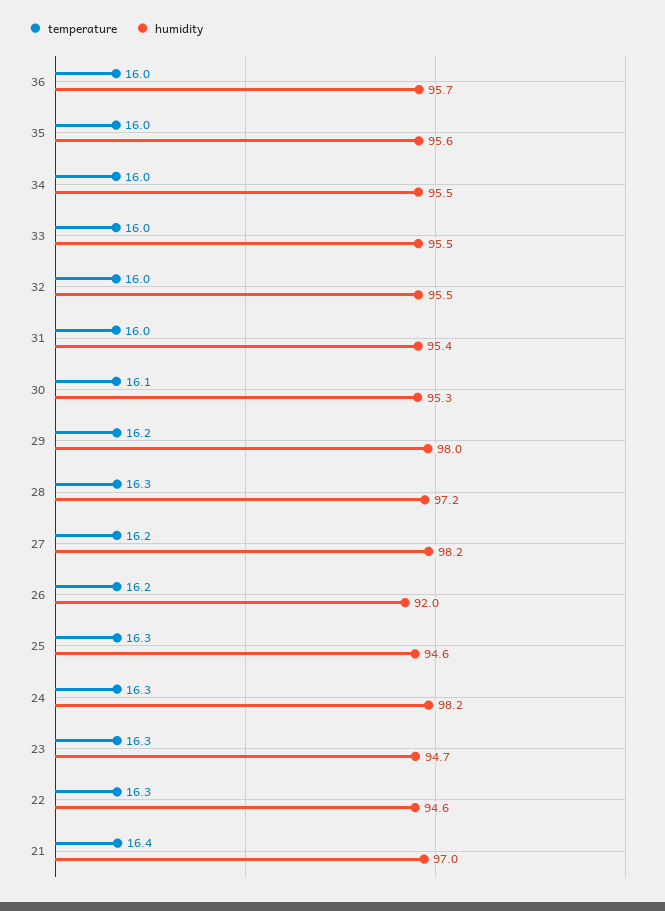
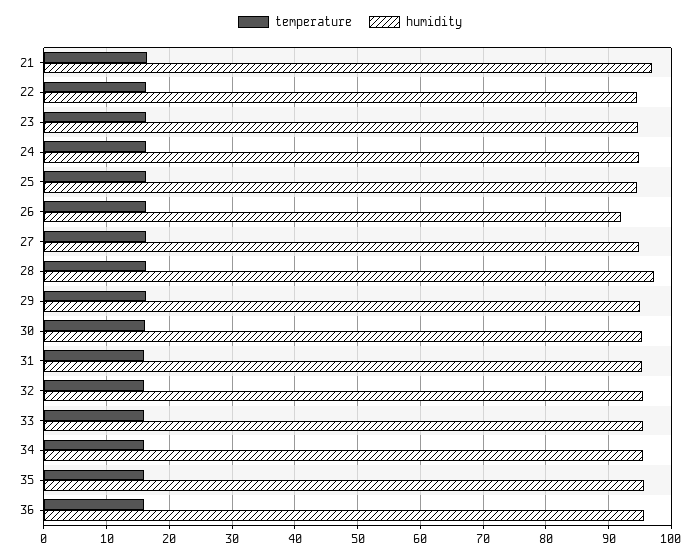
  {
    "temperature": {
      "36": 16,
      "35": 16,
      "34": 16,
      "33": 16,
      "32": 16,
      "31": 16,
      "30": 16.1,
      "29": 16.2,
      "28": 16.3,
      "27": 16.2,
      "26": 16.2,
      "25": 16.3,
      "24": 16.3,
      "23": 16.3,
      "22": 16.3,
      "21": 16.4
    },
    "humidity": {
      "36": 95.7,
      "35": 95.6,
      "34": 95.5,
      "33": 95.5,
      "32": 95.5,
      "31": 95.4,
      "30": 95.3,
-     "29": 98,
+     "29": 95,
      "28": 97.2,
-     "27": 98.2,
+     "27": 95,
      "26": 92,
      "25": 94.6,
-     "24": 98.2,
+     "24": 95,
      "23": 94.7,
      "22": 94.6,
      "21": 97
    }
  }

